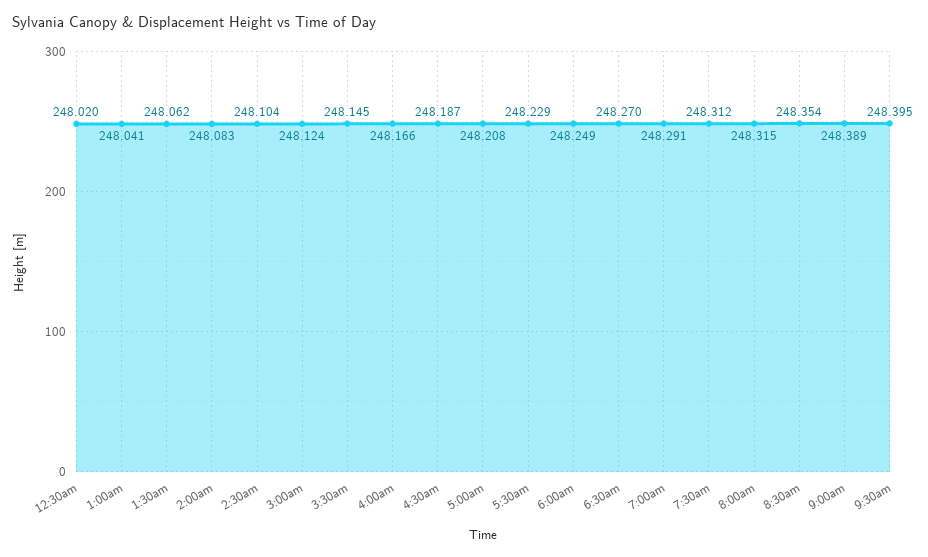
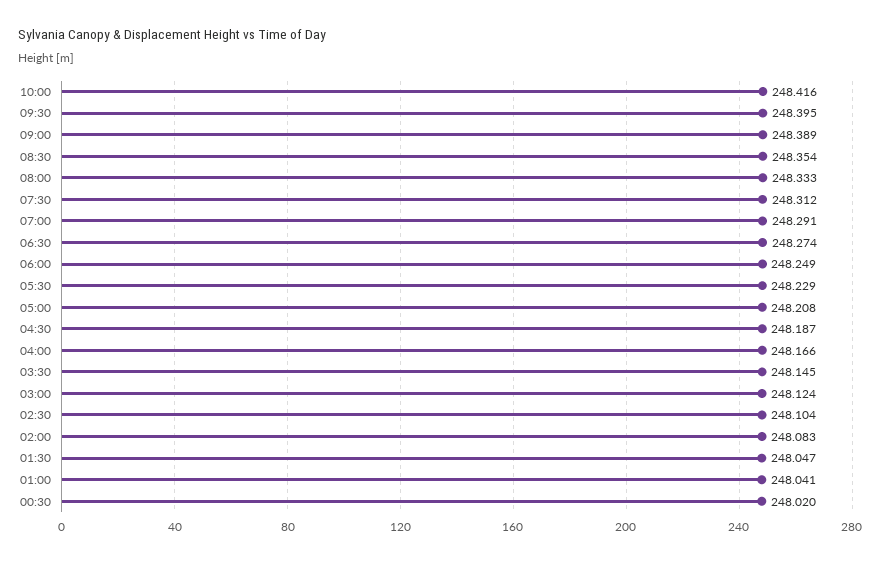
  {
    "12:30am": 248.02,
    "1:00am": 248.041,
-   "1:30am": 248.062,
+   "1:30am": 248.047,
    "2:00am": 248.083,
    "2:30am": 248.104,
    "3:00am": 248.124,
    "3:30am": 248.145,
    "4:00am": 248.166,
    "4:30am": 248.187,
    "5:00am": 248.208,
    "5:30am": 248.229,
    "6:00am": 248.249,
-   "6:30am": 248.27,
+   "6:30am": 248.274,
    "7:00am": 248.291,
    "7:30am": 248.312,
-   "8:00am": 248.315,
+   "8:00am": 248.333,
    "8:30am": 248.354,
    "9:00am": 248.389,
-   "9:30am": 248.395
+   "9:30am": 248.395,
+   "10:00": 248.416
  }

